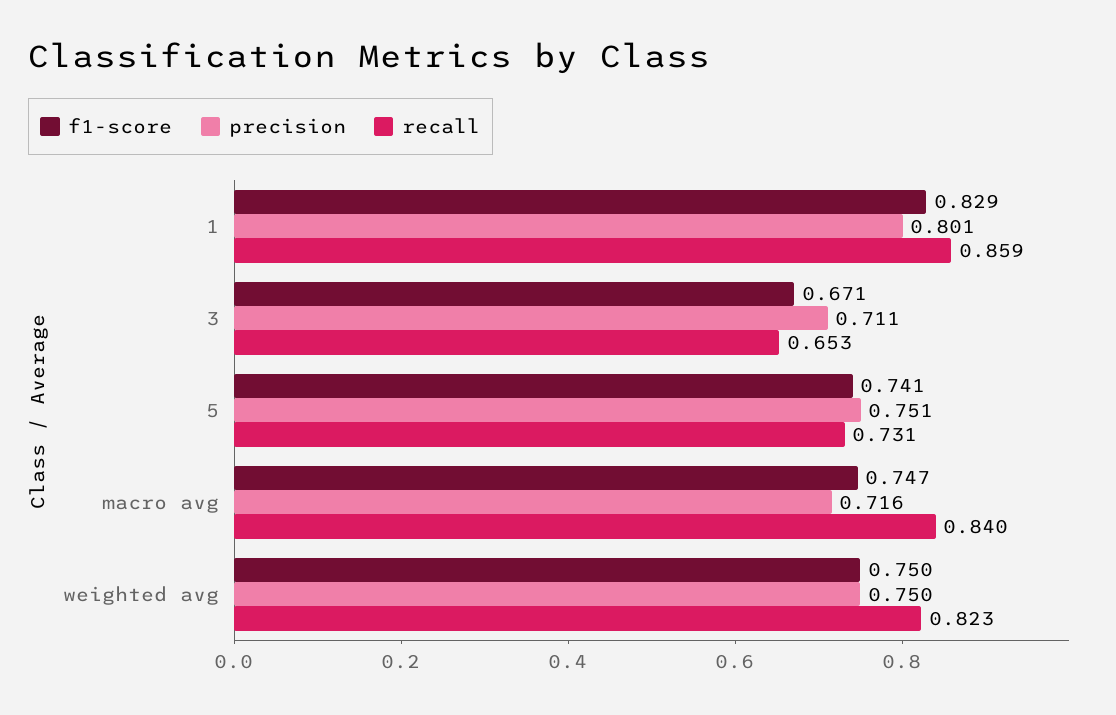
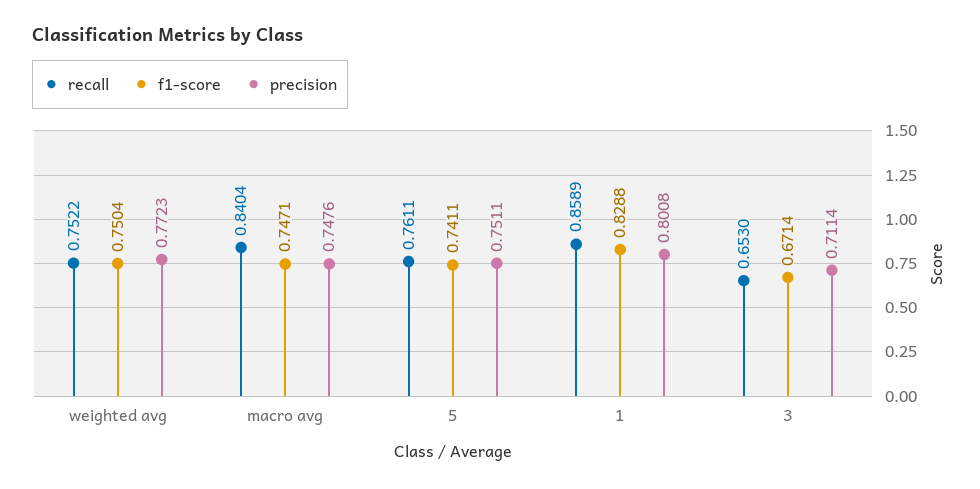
  {
    "f1-score": {
      "1": 0.8288,
      "3": 0.6714,
      "5": 0.7411,
      "macro avg": 0.7471,
      "weighted avg": 0.7504
    },
    "precision": {
      "1": 0.8008,
      "3": 0.7114,
      "5": 0.7511,
-     "macro avg": 0.716,
+     "macro avg": 0.7476,
-     "weighted avg": 0.75
+     "weighted avg": 0.7723
    },
    "recall": {
      "1": 0.8589,
      "3": 0.653,
-     "5": 0.731,
+     "5": 0.7611,
      "macro avg": 0.8404,
-     "weighted avg": 0.823
+     "weighted avg": 0.7522
    }
  }

